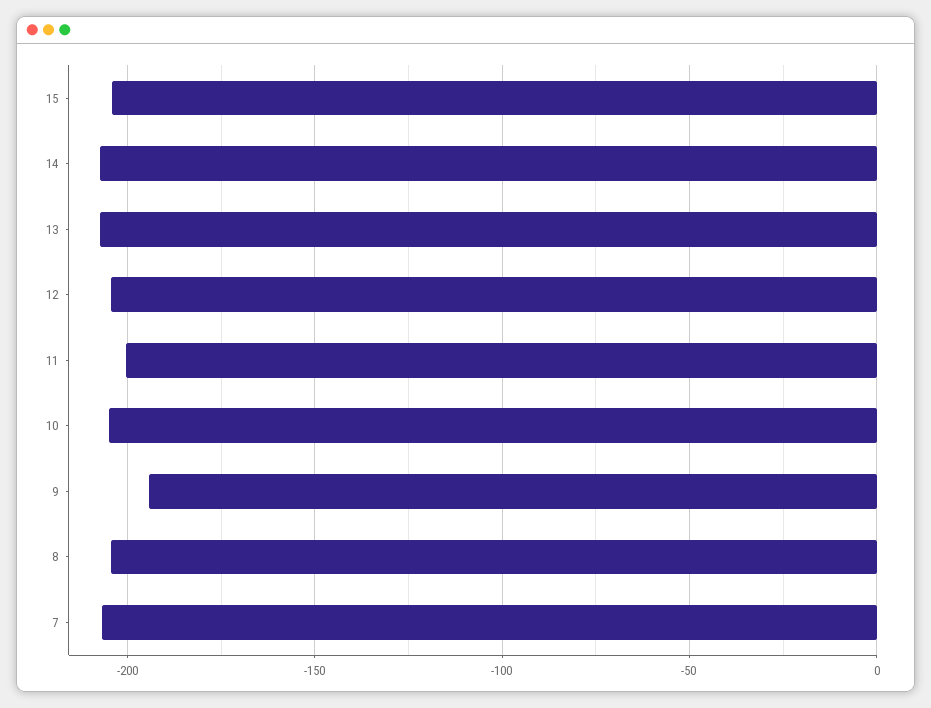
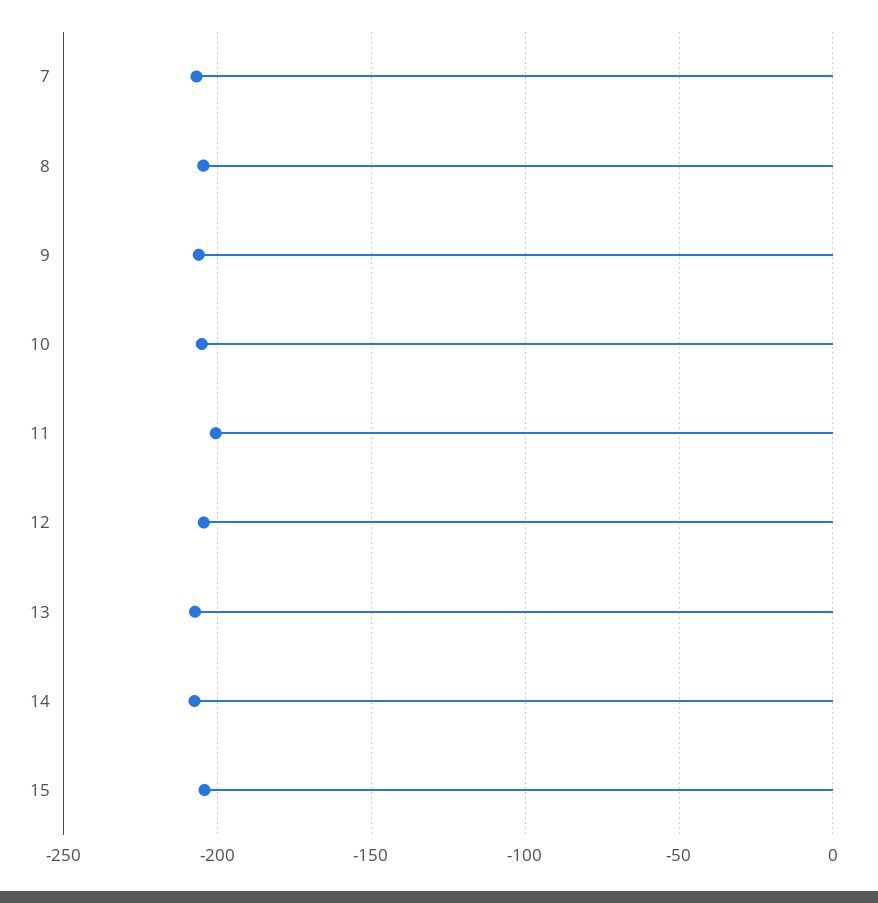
  {
    "15": -205,
    "14": -210,
    "13": -205,
    "12": -205,
    "11": -200,
    "10": -205,
-   "9": -195,
+   "9": -205,
    "8": -205,
    "7": -205
  }

